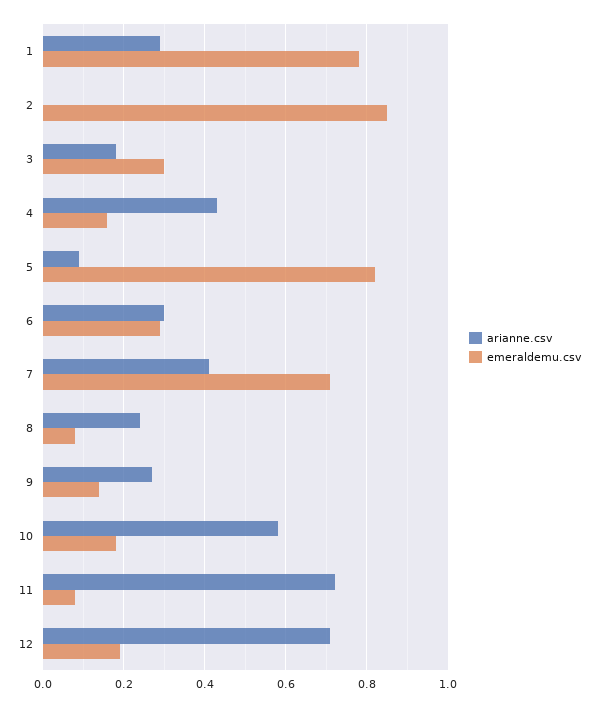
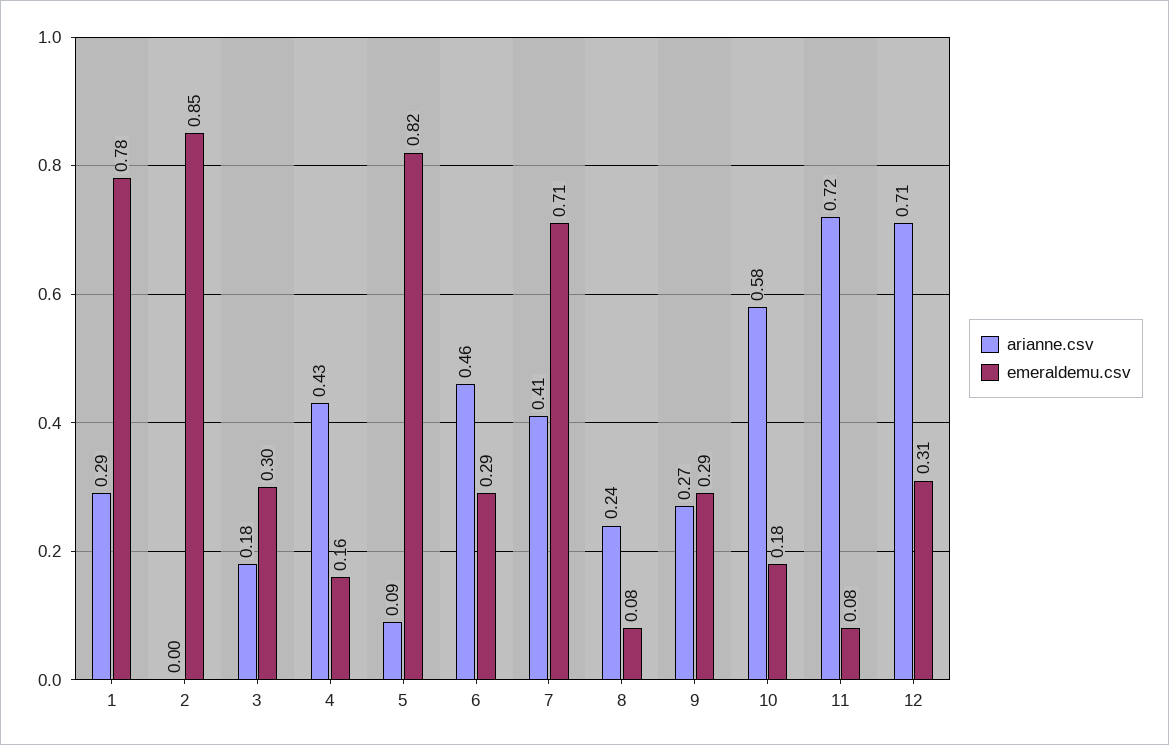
  {
    "arianne.csv": {
      "1": 0.29,
      "2": 0,
      "3": 0.18,
      "4": 0.43,
      "5": 0.09,
-     "6": 0.3,
+     "6": 0.46,
      "7": 0.41,
      "8": 0.24,
      "9": 0.27,
      "10": 0.58,
      "11": 0.72,
      "12": 0.71
    },
    "emeraldemu.csv": {
      "1": 0.78,
      "2": 0.85,
      "3": 0.3,
      "4": 0.16,
      "5": 0.82,
      "6": 0.29,
      "7": 0.71,
      "8": 0.08,
-     "9": 0.15,
+     "9": 0.29,
      "10": 0.18,
      "11": 0.08,
-     "12": 0.2
+     "12": 0.31
    }
  }

